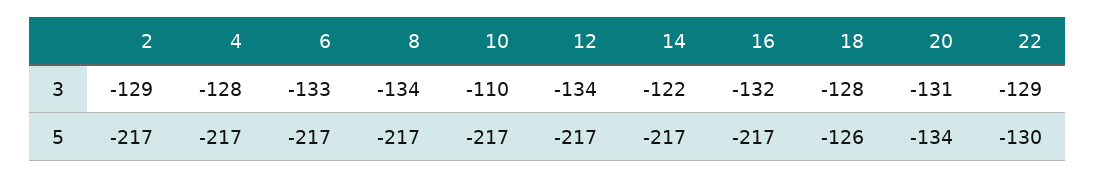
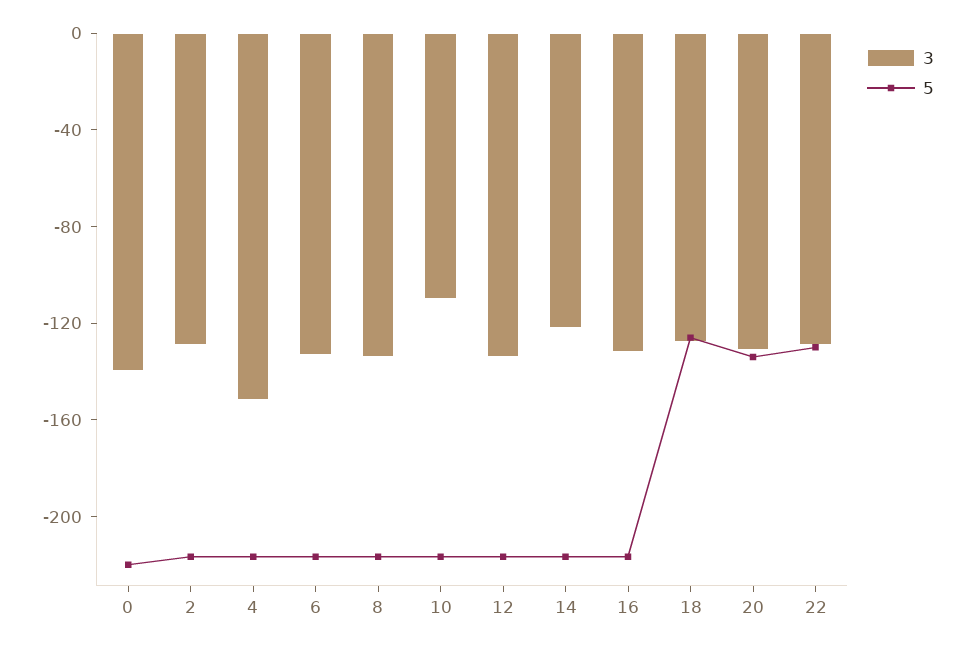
  {
    "3": {
      "2": -129,
-     "4": -128,
+     "4": -150,
      "6": -133,
      "8": -134,
      "10": -110,
      "12": -134,
      "14": -122,
      "16": -132,
      "18": -128,
      "20": -131,
-     "22": -129
+     "22": -129,
+     "0": -140
    },
    "5": {
      "2": -217,
      "4": -217,
      "6": -217,
      "8": -217,
      "10": -217,
      "12": -217,
      "14": -217,
      "16": -217,
      "18": -126,
      "20": -134,
-     "22": -130
+     "22": -130,
+     "0": -220
    }
  }

